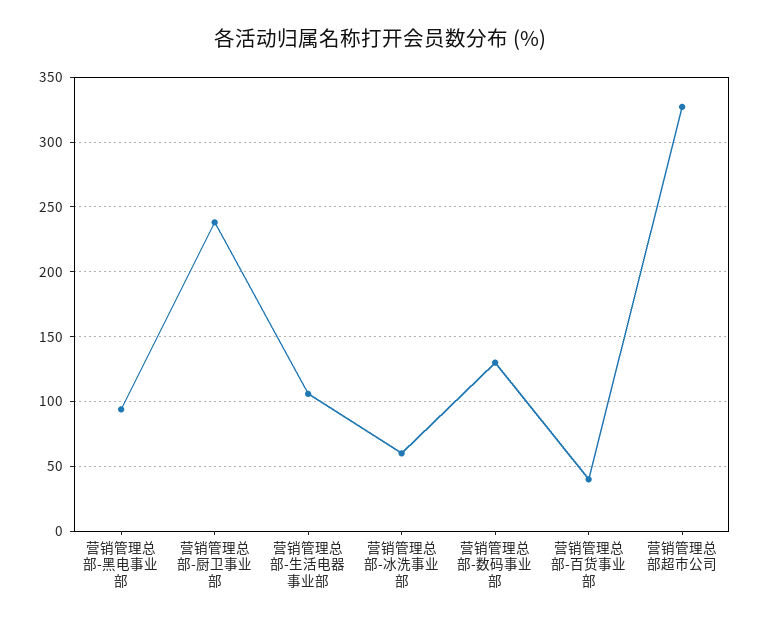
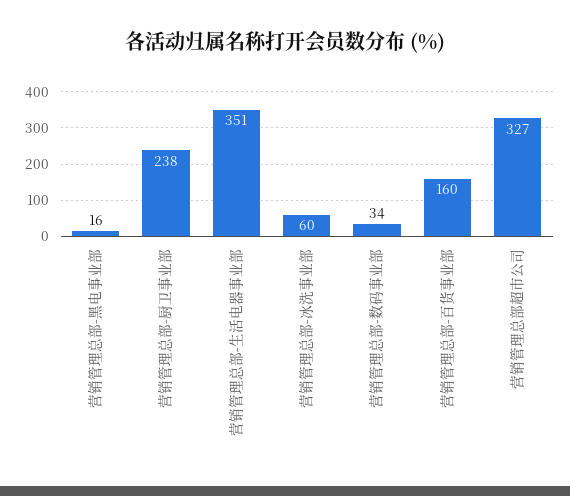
  {
-   "营销管理总部-黑电事业部": 95,
+   "营销管理总部-黑电事业部": 16,
    "营销管理总部-厨卫事业部": 238,
-   "营销管理总部-生活电器事业部": 105,
+   "营销管理总部-生活电器事业部": 351,
    "营销管理总部-冰洗事业部": 60,
-   "营销管理总部-数码事业部": 130,
+   "营销管理总部-数码事业部": 34,
-   "营销管理总部-百货事业部": 40,
+   "营销管理总部-百货事业部": 160,
    "营销管理总部超市公司": 327
  }

